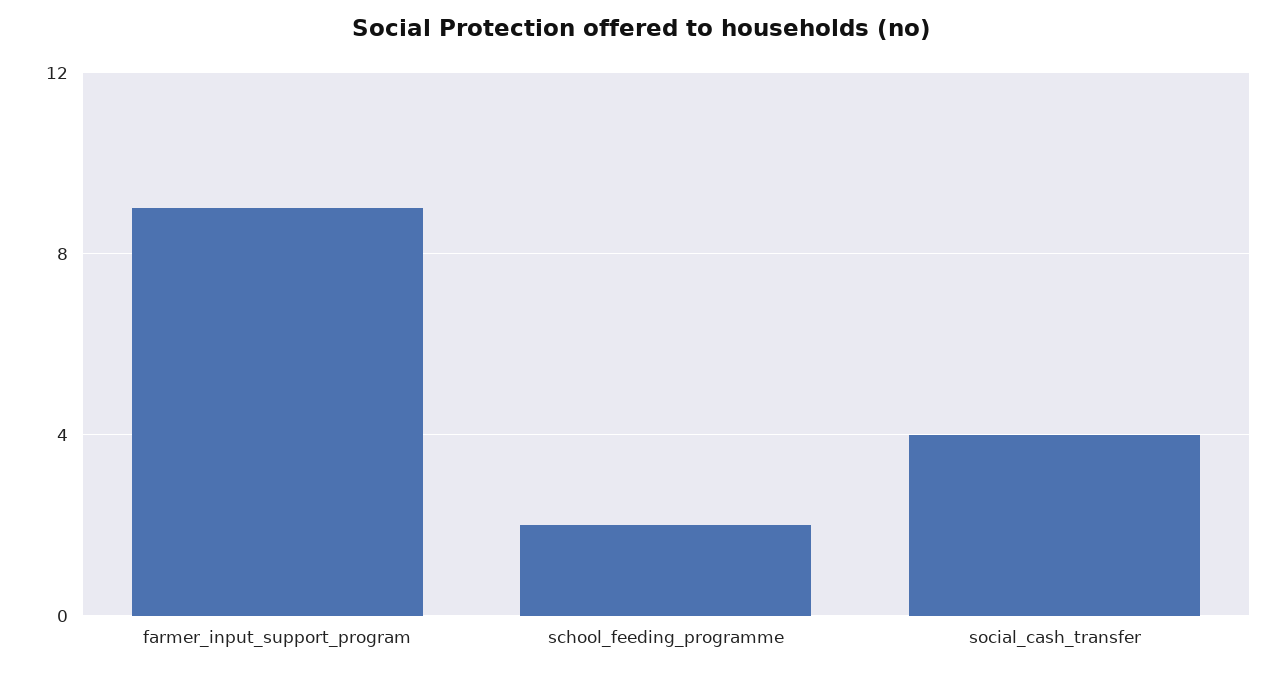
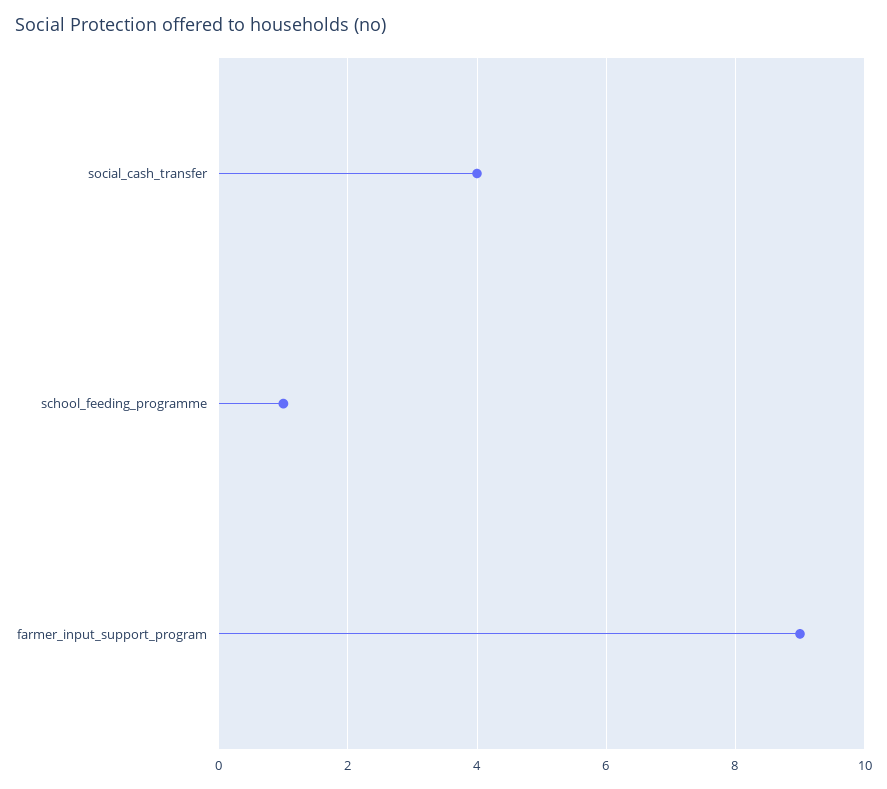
  {
    "farmer_input_support_program": 9,
-   "school_feeding_programme": 2,
+   "school_feeding_programme": 1,
    "social_cash_transfer": 4
  }

